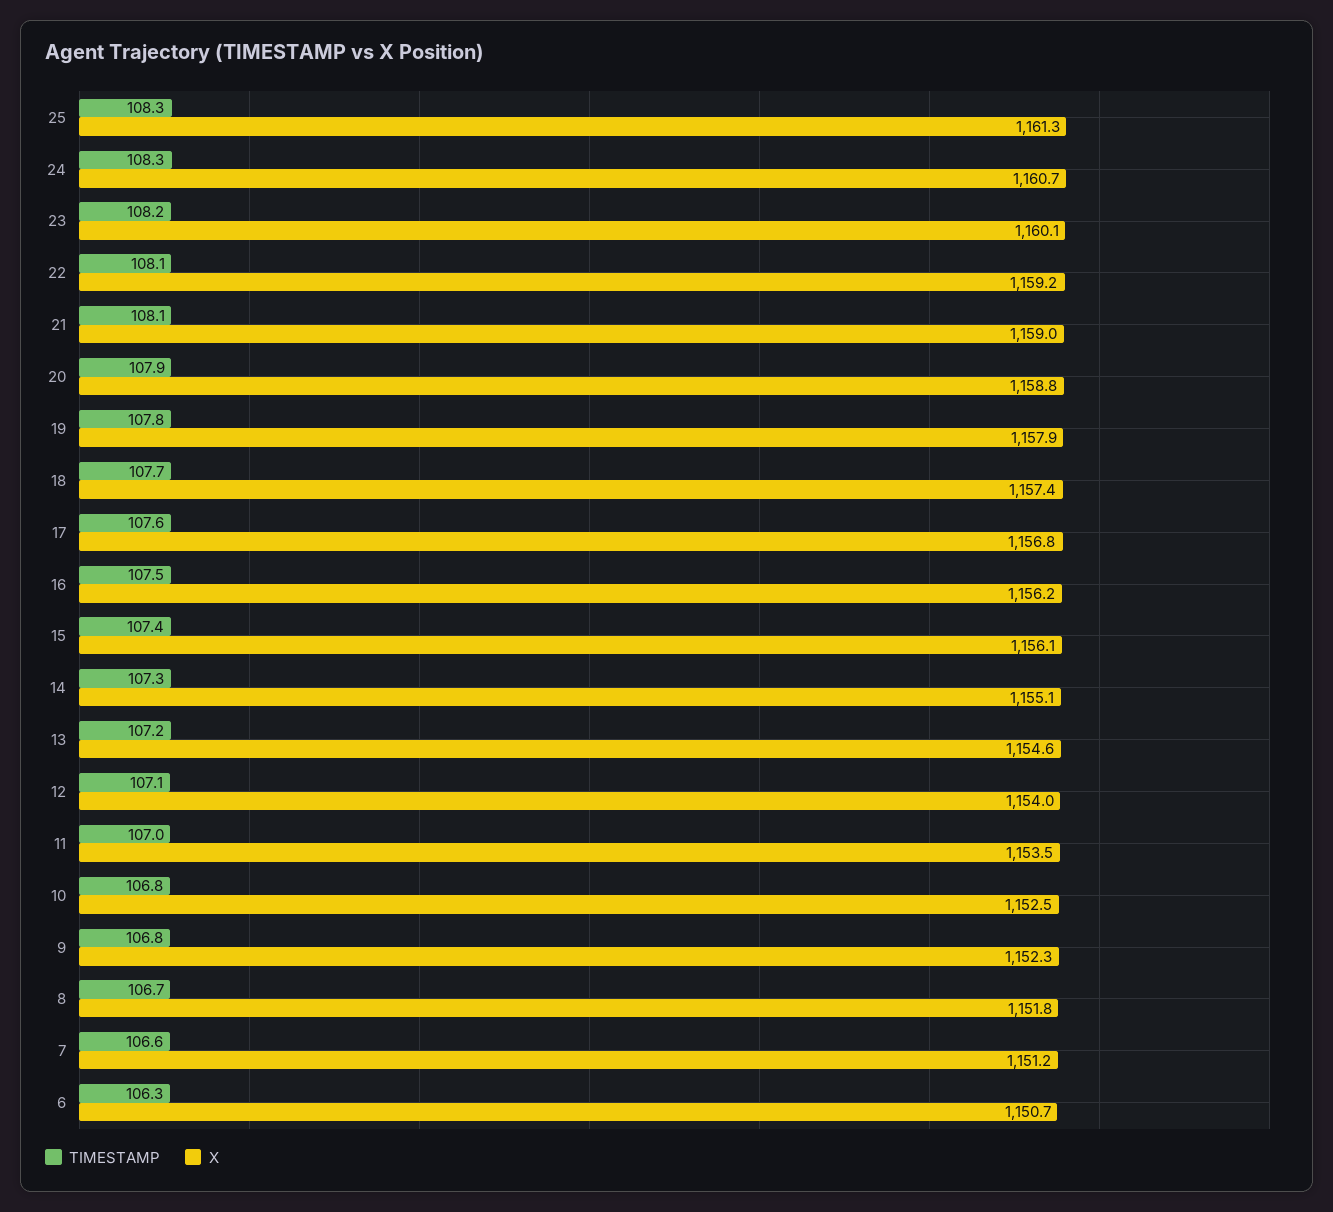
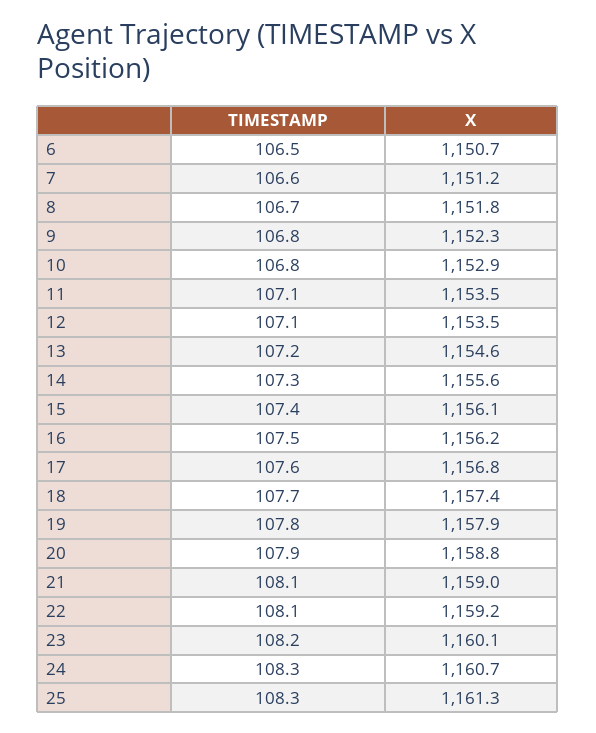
  {
    "TIMESTAMP": {
      "25": 108.3,
      "24": 108.3,
      "23": 108.2,
      "22": 108.1,
      "21": 108.1,
      "20": 107.9,
      "19": 107.8,
      "18": 107.7,
      "17": 107.6,
      "16": 107.5,
      "15": 107.4,
      "14": 107.3,
      "13": 107.2,
      "12": 107.1,
-     "11": 107,
+     "11": 107.1,
      "10": 106.8,
      "9": 106.8,
      "8": 106.7,
      "7": 106.6,
-     "6": 106.3
+     "6": 106.5
    },
    "X": {
      "25": 1161.3,
      "24": 1160.7,
      "23": 1160.1,
      "22": 1159.2,
      "21": 1159,
      "20": 1158.8,
      "19": 1157.9,
      "18": 1157.4,
      "17": 1156.8,
      "16": 1156.2,
      "15": 1156.1,
-     "14": 1155.1,
+     "14": 1155.6,
      "13": 1154.6,
-     "12": 1154,
+     "12": 1153.5,
      "11": 1153.5,
-     "10": 1152.5,
+     "10": 1152.9,
      "9": 1152.3,
      "8": 1151.8,
      "7": 1151.2,
      "6": 1150.7
    }
  }

